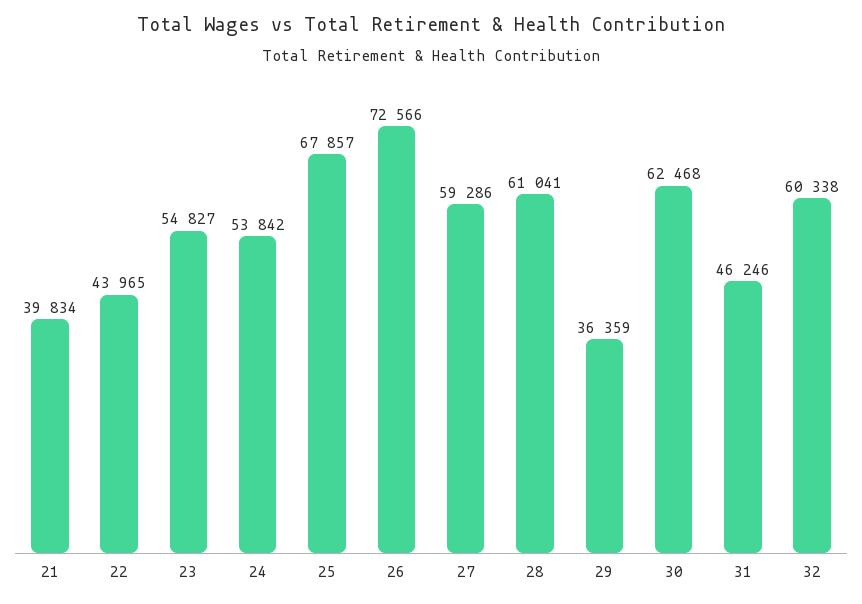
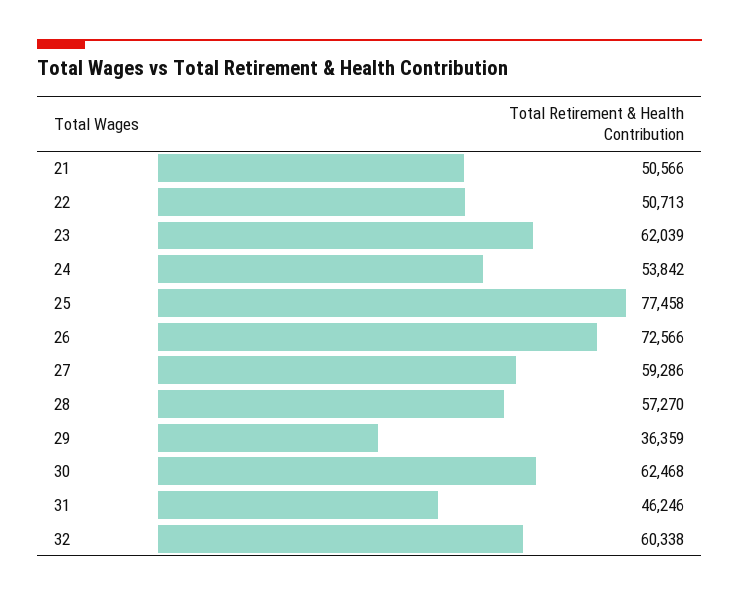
  {
-   "21": 39834,
+   "21": 50566,
-   "22": 43965,
+   "22": 50713,
-   "23": 54827,
+   "23": 62039,
    "24": 53842,
-   "25": 67857,
+   "25": 77458,
    "26": 72566,
    "27": 59286,
-   "28": 61041,
+   "28": 57270,
    "29": 36359,
    "30": 62468,
    "31": 46246,
    "32": 60338
  }

